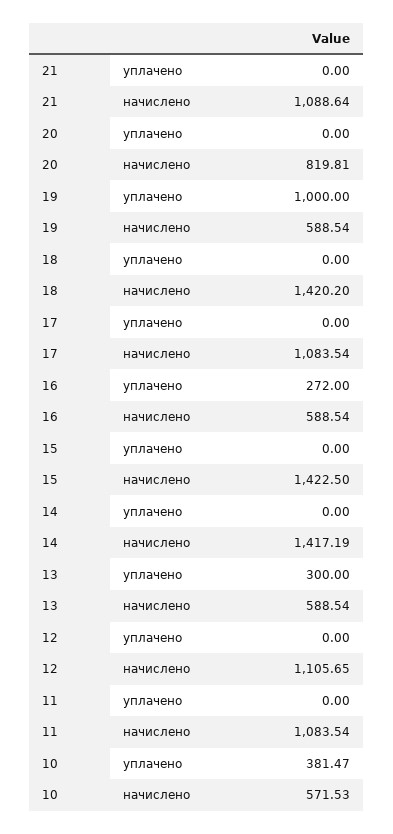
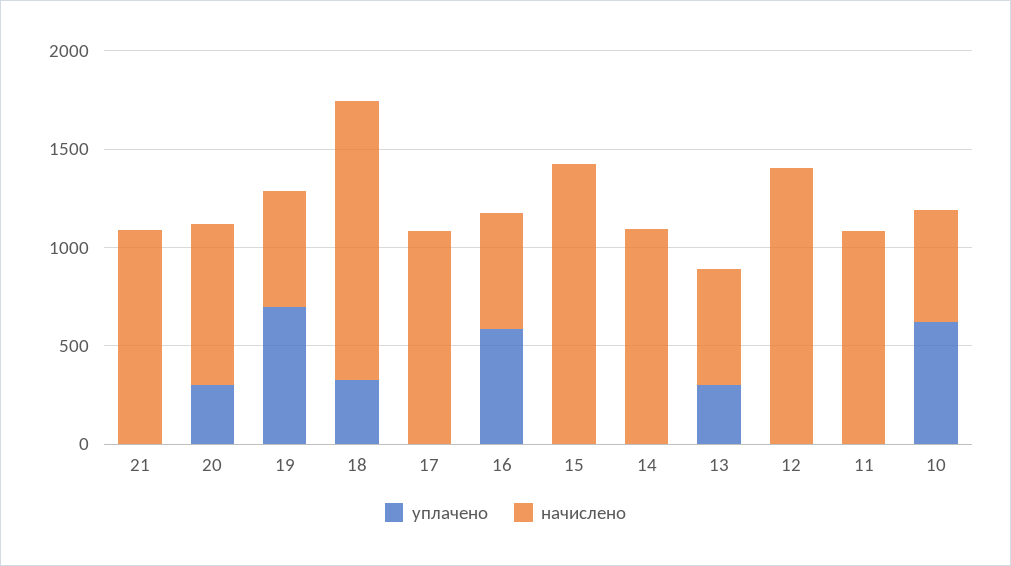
  {
    "уплачено": {
      "21": 0,
-     "20": 0,
+     "20": 300,
-     "19": 1000,
+     "19": 700,
-     "18": 0,
+     "18": 300,
      "17": 0,
-     "16": 272,
+     "16": 600,
      "15": 0,
      "14": 0,
      "13": 300,
      "12": 0,
      "11": 0,
-     "10": 381.47
+     "10": 600
    },
    "начислено": {
      "21": 1088.64,
      "20": 819.81,
      "19": 588.54,
      "18": 1420.2,
      "17": 1083.54,
      "16": 588.54,
      "15": 1422.5,
-     "14": 1417.19,
+     "14": 1100,
      "13": 588.54,
-     "12": 1105.65,
+     "12": 1400,
      "11": 1083.54,
      "10": 571.53
    }
  }

